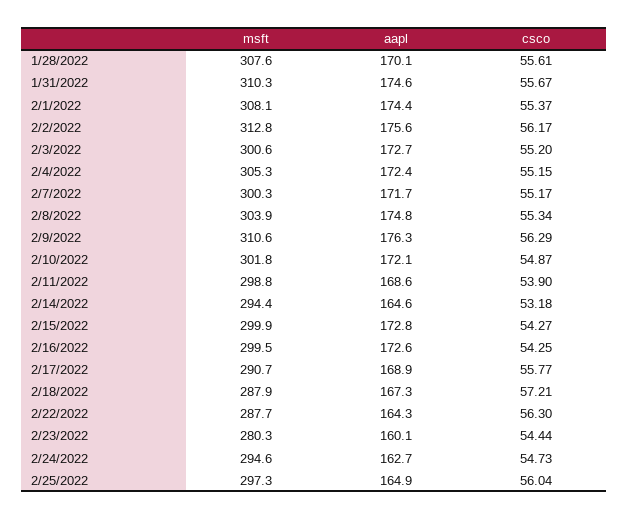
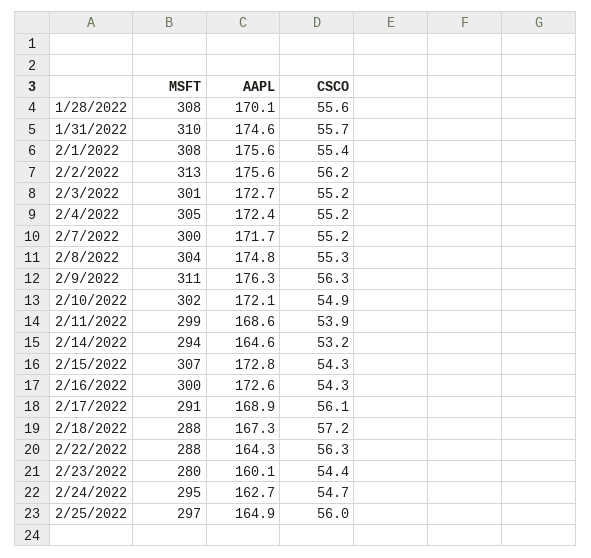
  {
    "msft": {
      "1/28/2022": 307.6,
      "1/31/2022": 310.3,
      "2/1/2022": 308.1,
      "2/2/2022": 312.8,
      "2/3/2022": 300.6,
      "2/4/2022": 305.3,
      "2/7/2022": 300.3,
      "2/8/2022": 303.9,
      "2/9/2022": 310.6,
      "2/10/2022": 301.8,
      "2/11/2022": 298.8,
      "2/14/2022": 294.4,
-     "2/15/2022": 299.9,
+     "2/15/2022": 307,
      "2/16/2022": 299.5,
      "2/17/2022": 290.7,
      "2/18/2022": 287.9,
      "2/22/2022": 287.7,
      "2/23/2022": 280.3,
      "2/24/2022": 294.6,
      "2/25/2022": 297.3
    },
    "aapl": {
      "1/28/2022": 170.1,
      "1/31/2022": 174.6,
-     "2/1/2022": 174.4,
+     "2/1/2022": 175.6,
      "2/2/2022": 175.6,
      "2/3/2022": 172.7,
      "2/4/2022": 172.4,
      "2/7/2022": 171.7,
      "2/8/2022": 174.8,
      "2/9/2022": 176.3,
      "2/10/2022": 172.1,
      "2/11/2022": 168.6,
      "2/14/2022": 164.6,
      "2/15/2022": 172.8,
      "2/16/2022": 172.6,
      "2/17/2022": 168.9,
      "2/18/2022": 167.3,
      "2/22/2022": 164.3,
      "2/23/2022": 160.1,
      "2/24/2022": 162.7,
      "2/25/2022": 164.9
    },
    "csco": {
      "1/28/2022": 55.61,
      "1/31/2022": 55.67,
      "2/1/2022": 55.37,
      "2/2/2022": 56.17,
      "2/3/2022": 55.2,
      "2/4/2022": 55.15,
      "2/7/2022": 55.17,
      "2/8/2022": 55.34,
      "2/9/2022": 56.29,
      "2/10/2022": 54.87,
      "2/11/2022": 53.9,
      "2/14/2022": 53.18,
      "2/15/2022": 54.27,
      "2/16/2022": 54.25,
-     "2/17/2022": 55.77,
+     "2/17/2022": 56.1,
      "2/18/2022": 57.21,
      "2/22/2022": 56.3,
      "2/23/2022": 54.44,
      "2/24/2022": 54.73,
      "2/25/2022": 56.04
    }
  }

